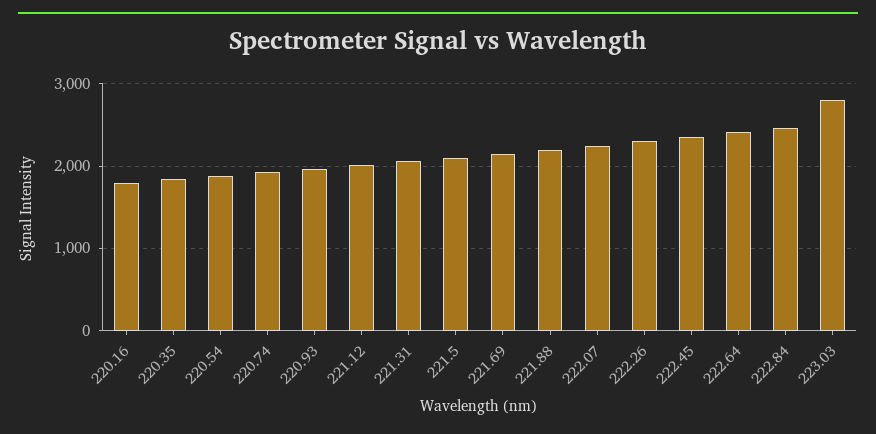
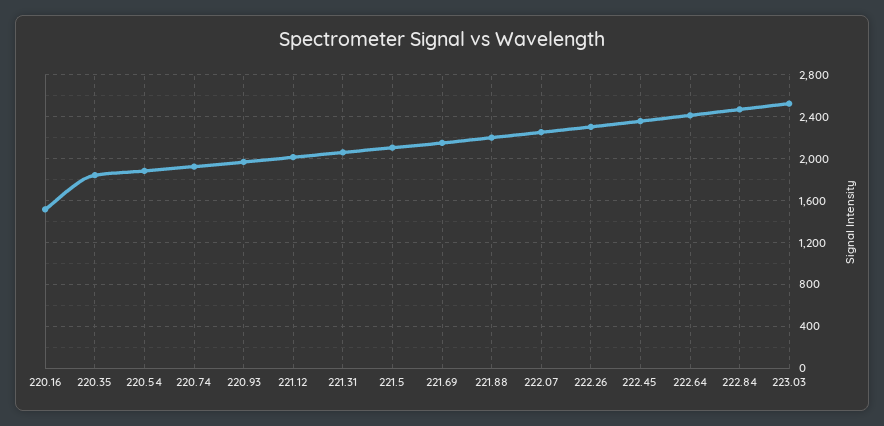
  {
-   "220.16": 1800,
+   "220.16": 1500,
    "220.35": 1800,
    "220.54": 1900,
    "220.74": 1900,
    "220.93": 2000,
    "221.12": 2000,
    "221.31": 2100,
    "221.5": 2100,
    "221.69": 2100,
    "221.88": 2200,
    "222.07": 2300,
    "222.26": 2300,
    "222.45": 2400,
    "222.64": 2400,
    "222.84": 2500,
-   "223.03": 2800
+   "223.03": 2500
  }

